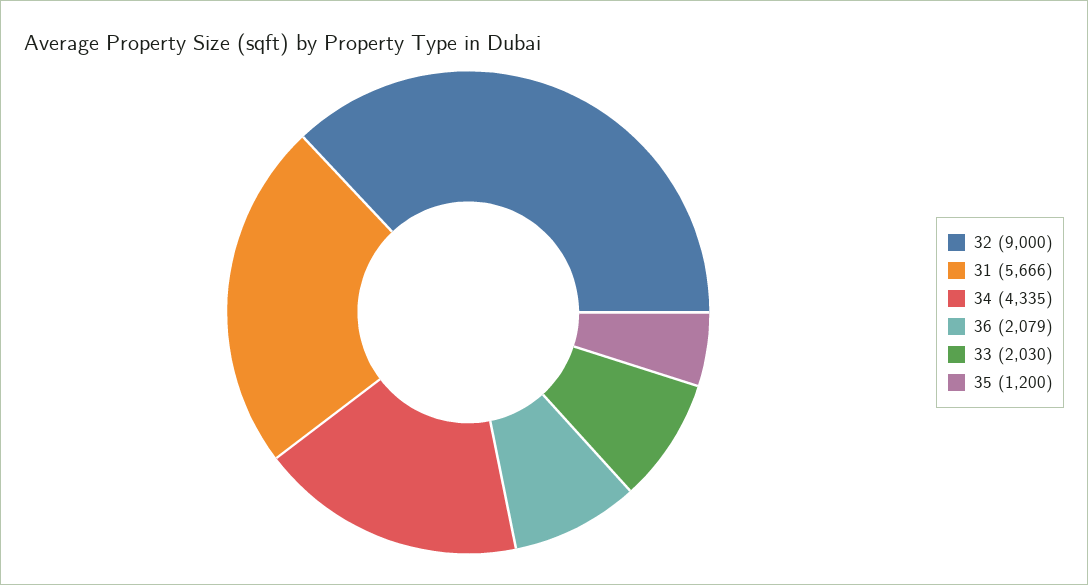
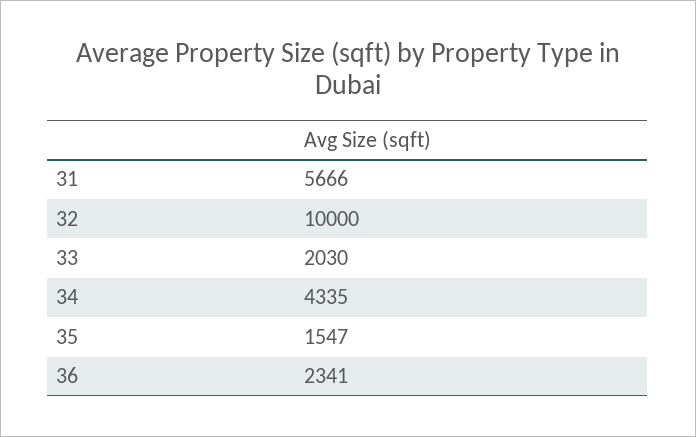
  {
-   "32": 9000,
+   "32": 10000,
    "31": 5666,
    "34": 4335,
-   "36": 2079,
+   "36": 2341,
    "33": 2030,
-   "35": 1200
+   "35": 1547
  }

